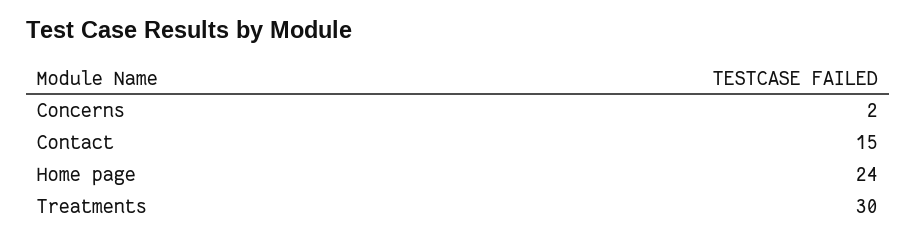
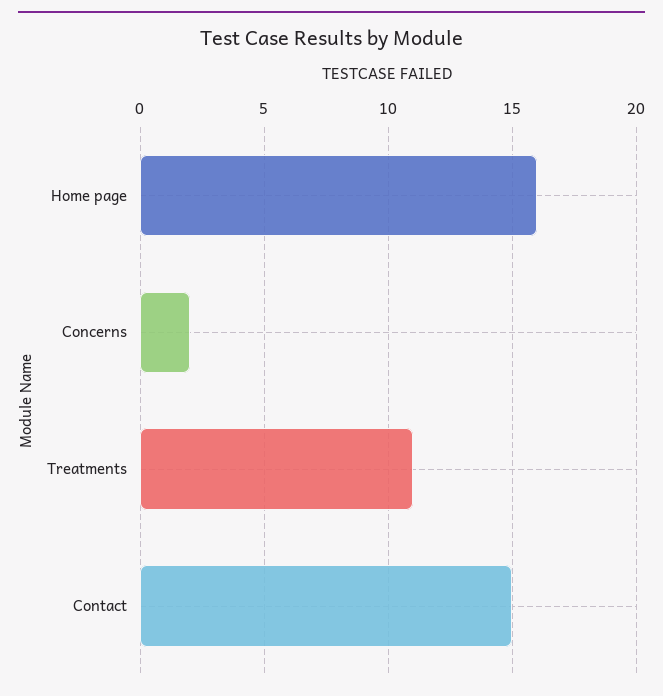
  {
    "Concerns": 2,
    "Contact": 15,
-   "Home page": 24,
+   "Home page": 16,
-   "Treatments": 30
+   "Treatments": 11
  }

